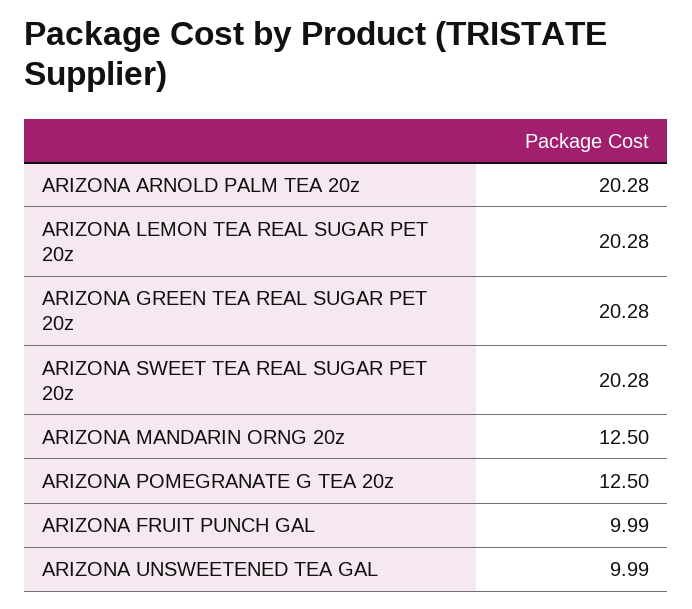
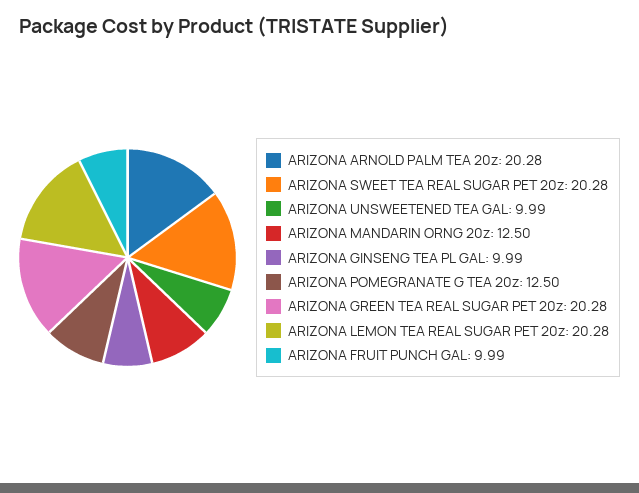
  {
    "ARIZONA ARNOLD PALM TEA 20z": 20.28,
    "ARIZONA LEMON TEA REAL SUGAR PET 20z": 20.28,
    "ARIZONA GREEN TEA REAL SUGAR PET 20z": 20.28,
    "ARIZONA SWEET TEA REAL SUGAR PET 20z": 20.28,
    "ARIZONA MANDARIN ORNG 20z": 12.5,
    "ARIZONA POMEGRANATE G TEA 20z": 12.5,
    "ARIZONA FRUIT PUNCH GAL": 9.99,
-   "ARIZONA UNSWEETENED TEA GAL": 9.99
+   "ARIZONA UNSWEETENED TEA GAL": 9.99,
+   "ARIZONA GINSENG TEA PL GAL": 9.99
  }

